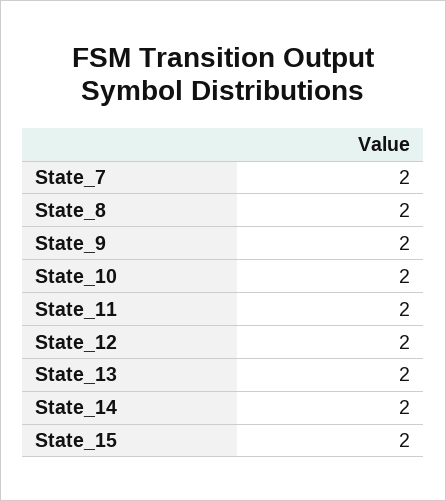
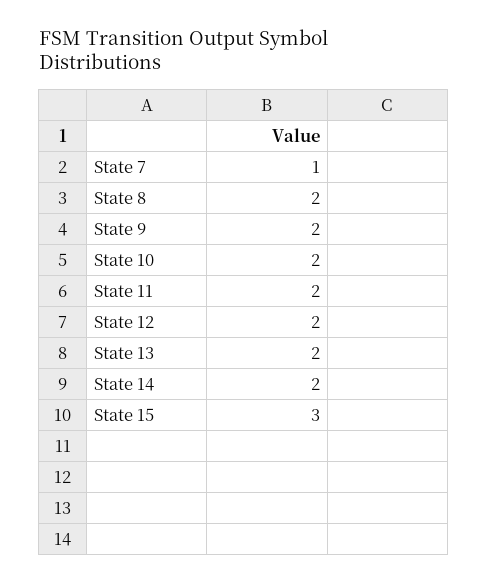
  {
-   "State_7": 2,
+   "State_7": 1,
    "State_8": 2,
    "State_9": 2,
    "State_10": 2,
    "State_11": 2,
    "State_12": 2,
    "State_13": 2,
    "State_14": 2,
-   "State_15": 2
+   "State_15": 3
  }

